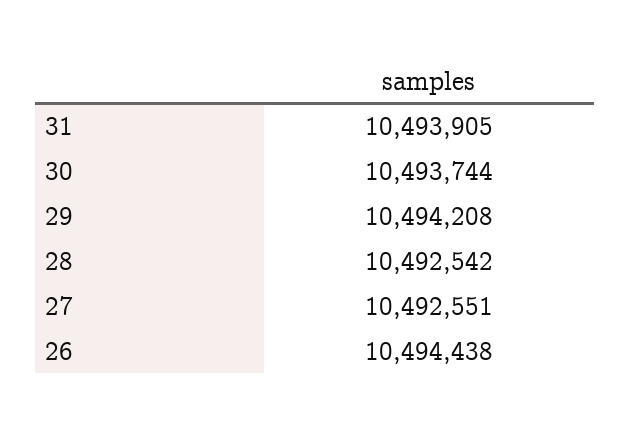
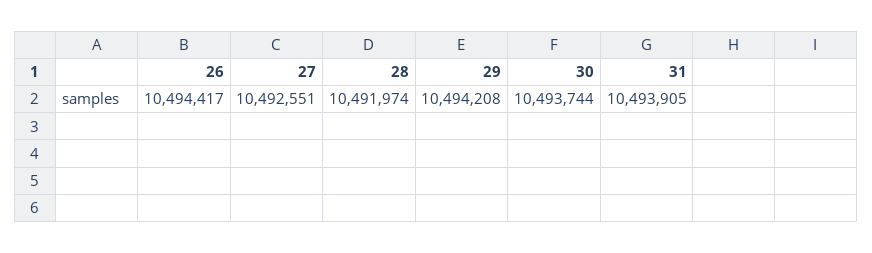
  {
    "31": 10493905,
    "30": 10493744,
    "29": 10494208,
-   "28": 10492542,
+   "28": 10491974,
    "27": 10492551,
-   "26": 10494438
+   "26": 10494417
  }

